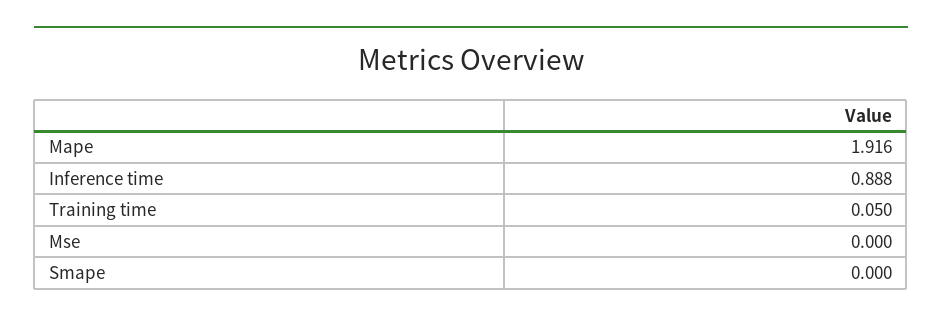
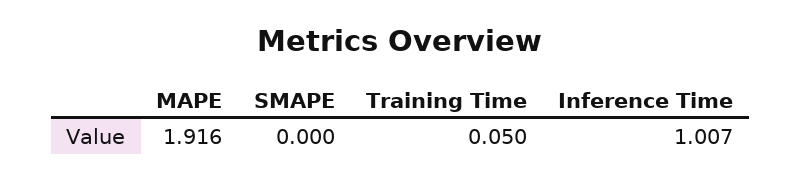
  {
    "Mape": 1.916,
-   "Inference time": 0.888,
+   "Inference time": 1.007,
    "Training time": 0.05,
-   "Mse": 0,
    "Smape": 0
  }

